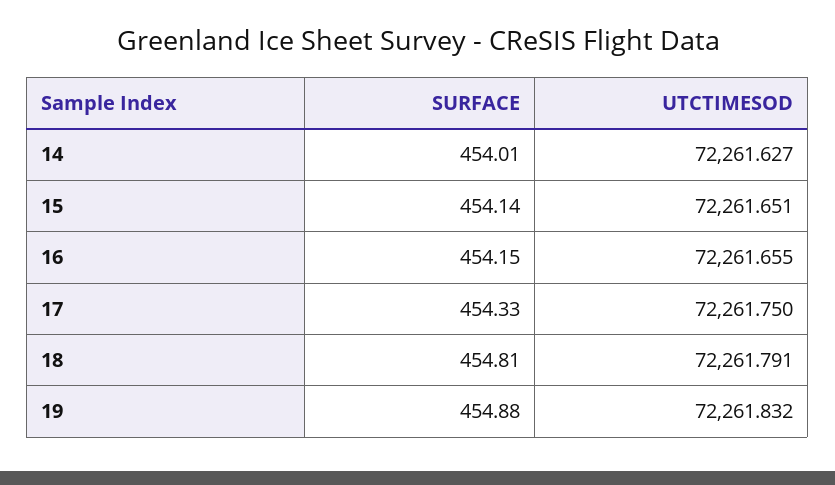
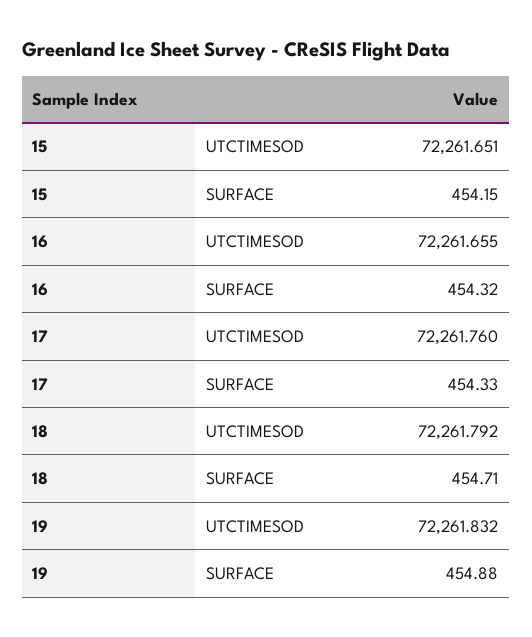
  {
    "SURFACE": {
-     "14": 454.01,
-     "15": 454.14,
+     "15": 454.15,
-     "16": 454.15,
+     "16": 454.32,
      "17": 454.33,
-     "18": 454.81,
+     "18": 454.71,
      "19": 454.88
    },
    "UTCTIMESOD": {
-     "14": 72261.627,
      "15": 72261.651,
      "16": 72261.655,
-     "17": 72261.75,
+     "17": 72261.76,
-     "18": 72261.791,
+     "18": 72261.792,
      "19": 72261.832
    }
  }

